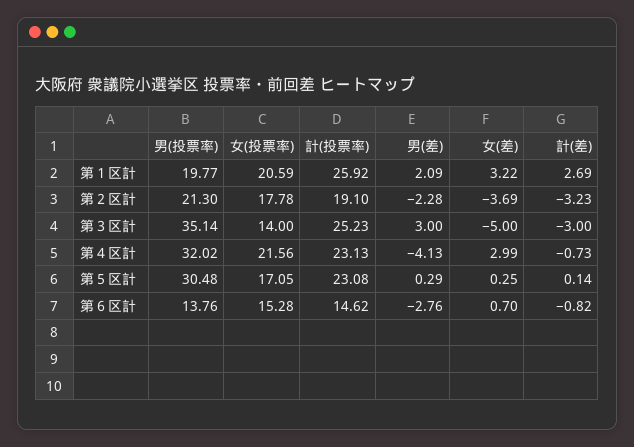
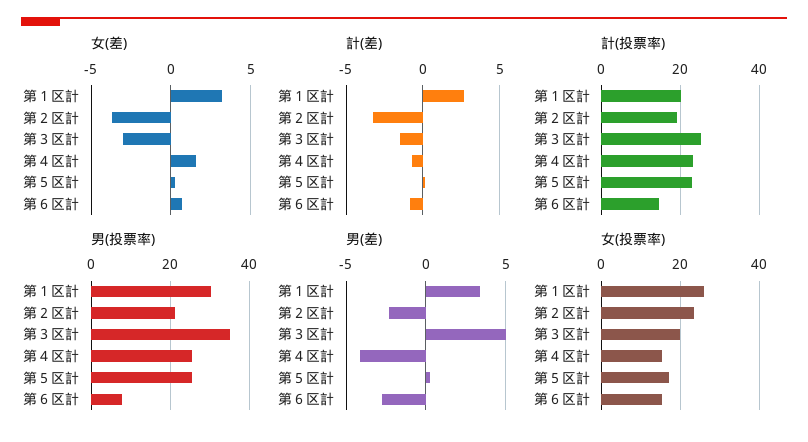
  {
    "男(投票率)": {
-     "第１区計": 19.77,
+     "第１区計": 30,
      "第２区計": 21.3,
      "第３区計": 35.14,
-     "第４区計": 32.02,
+     "第４区計": 26,
-     "第５区計": 30.48,
+     "第５区計": 26,
-     "第６区計": 13.76
+     "第６区計": 8
    },
    "女(投票率)": {
-     "第１区計": 20.59,
+     "第１区計": 26,
-     "第２区計": 17.78,
+     "第２区計": 24,
-     "第３区計": 14,
+     "第３区計": 20,
-     "第４区計": 21.56,
+     "第４区計": 16,
      "第５区計": 17.05,
      "第６区計": 15.28
    },
    "計(投票率)": {
-     "第１区計": 25.92,
+     "第１区計": 20,
      "第２区計": 19.1,
      "第３区計": 25.23,
      "第４区計": 23.13,
      "第５区計": 23.08,
      "第６区計": 14.62
    },
    "男(差)": {
-     "第１区計": 2.09,
+     "第１区計": 3.5,
      "第２区計": -2.28,
-     "第３区計": 3,
+     "第３区計": 5,
      "第４区計": -4.13,
      "第５区計": 0.29,
      "第６区計": -2.76
    },
    "女(差)": {
      "第１区計": 3.22,
      "第２区計": -3.69,
-     "第３区計": -5,
+     "第３区計": -3,
-     "第４区計": 2.99,
+     "第４区計": 1.5,
      "第５区計": 0.25,
      "第６区計": 0.7
    },
    "計(差)": {
      "第１区計": 2.69,
      "第２区計": -3.23,
-     "第３区計": -3,
+     "第３区計": -1.5,
      "第４区計": -0.73,
      "第５区計": 0.14,
      "第６区計": -0.82
    }
  }

